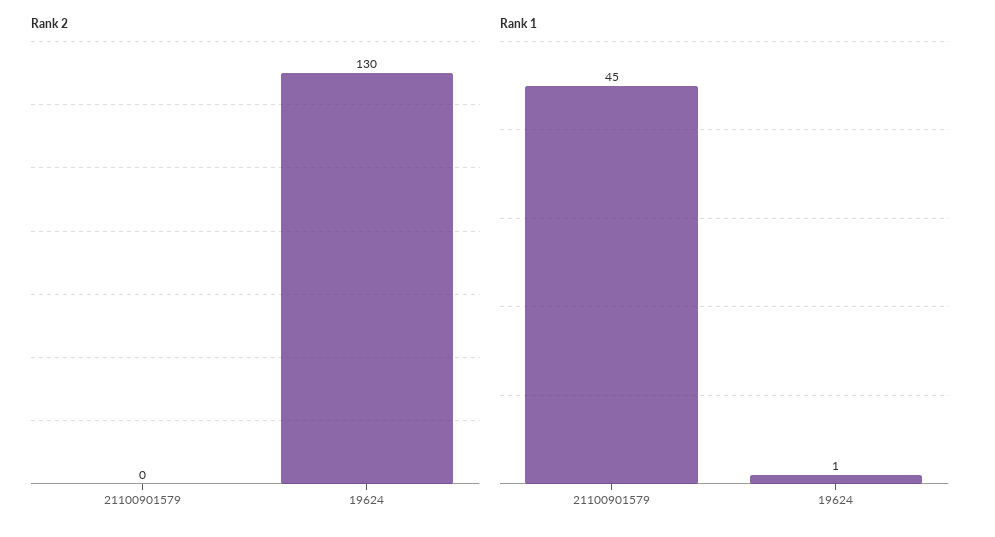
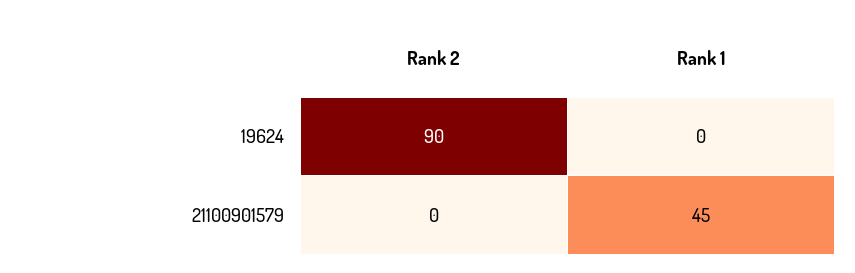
  {
    "Rank 2": {
      "21100901579": 0,
-     "19624": 130
+     "19624": 90
    },
    "Rank 1": {
      "21100901579": 45,
-     "19624": 1
+     "19624": 0
    }
  }

